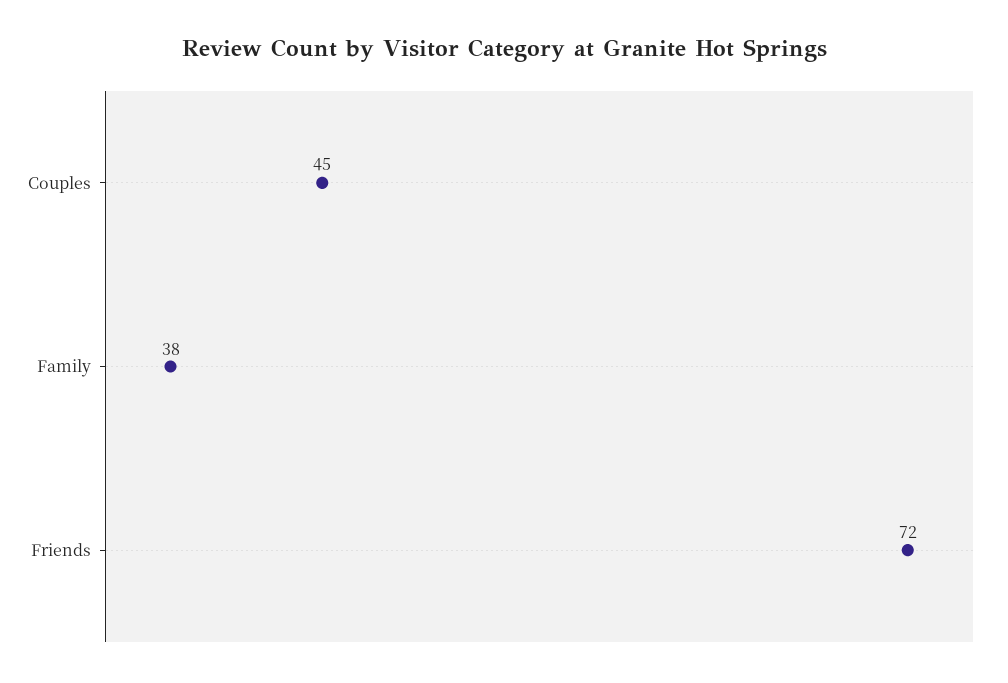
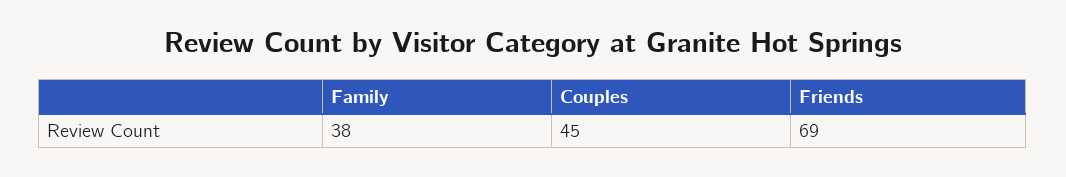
  {
    "Couples": 45,
    "Family": 38,
-   "Friends": 72
+   "Friends": 69
  }

